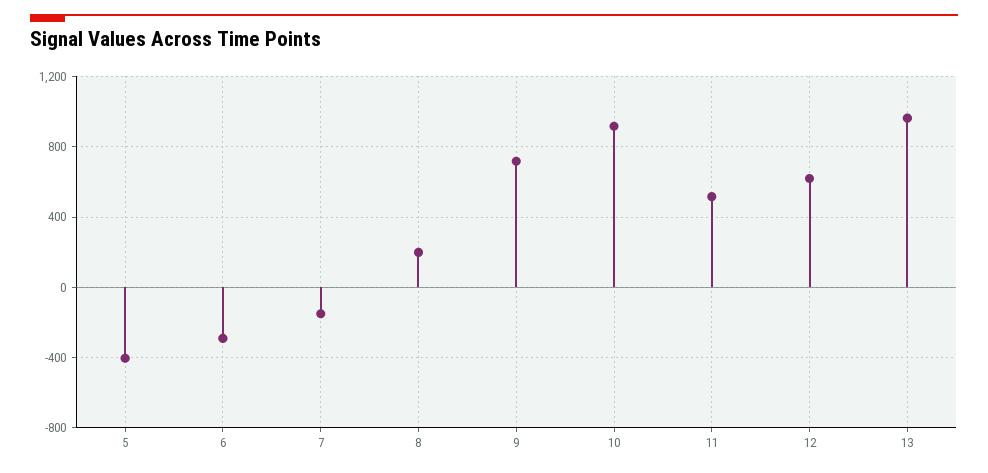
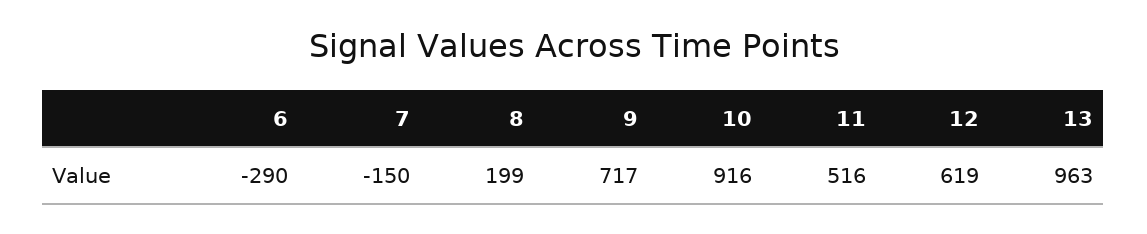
  {
-   "5": -400,
    "6": -290,
    "7": -150,
    "8": 199,
    "9": 717,
    "10": 916,
    "11": 516,
    "12": 619,
    "13": 963
  }

